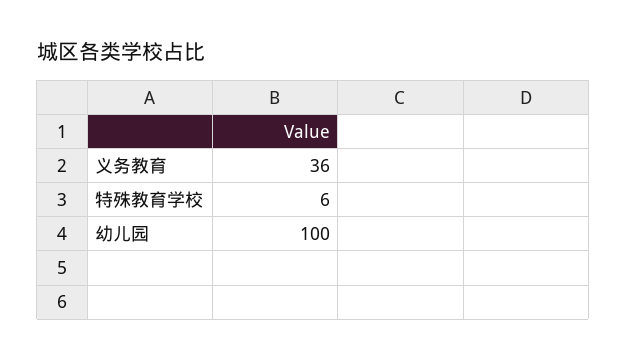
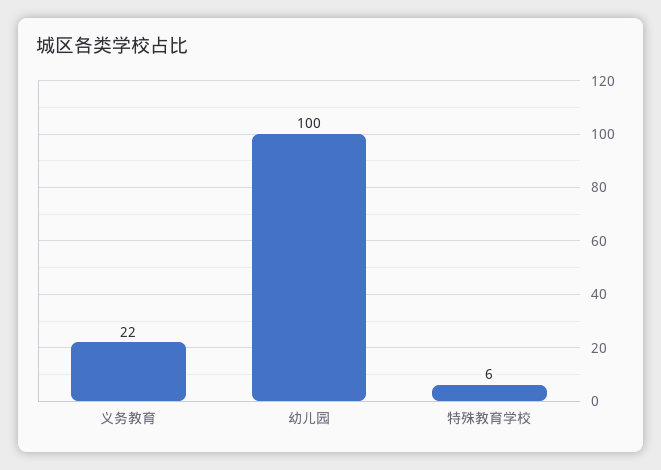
  {
-   "义务教育": 36,
+   "义务教育": 22,
    "特殊教育学校": 6,
    "幼儿园": 100
  }

